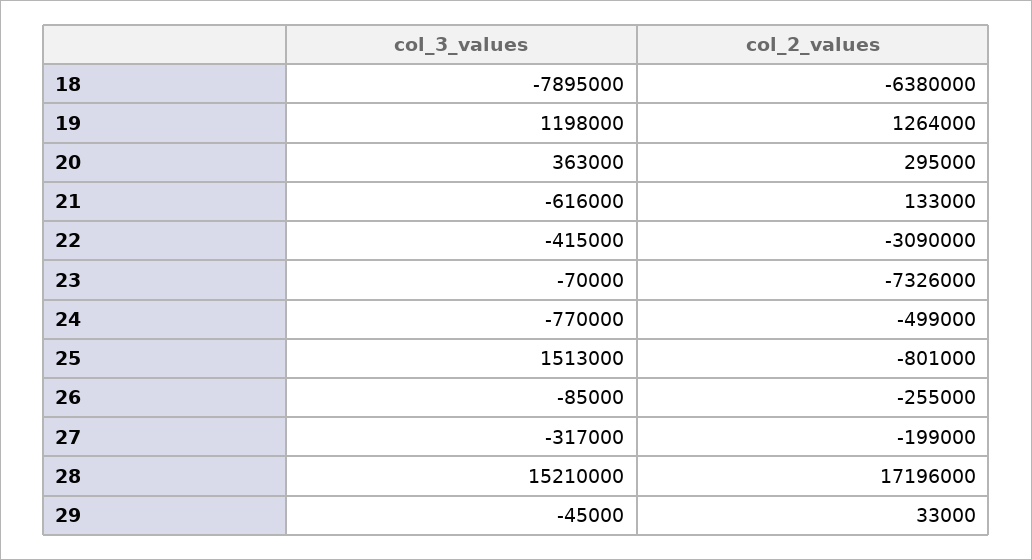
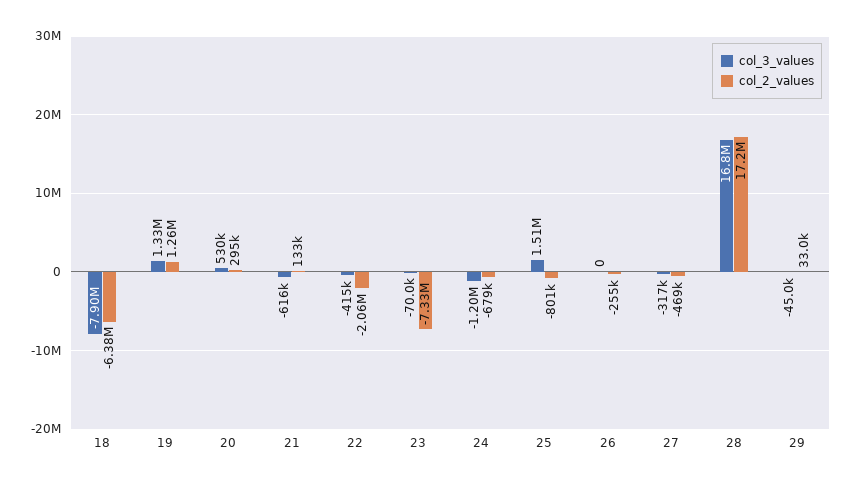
  {
    "col_3_values": {
      "18": -7895000,
-     "19": 1198000,
+     "19": 1330000,
-     "20": 363000,
+     "20": 530000,
      "21": -616000,
      "22": -415000,
      "23": -70000,
-     "24": -770000,
+     "24": -1200000,
      "25": 1513000,
-     "26": -85000,
+     "26": 0,
      "27": -317000,
-     "28": 15210000,
+     "28": 16800000,
      "29": -45000
    },
    "col_2_values": {
      "18": -6380000,
      "19": 1264000,
      "20": 295000,
      "21": 133000,
-     "22": -3090000,
+     "22": -2060000,
      "23": -7326000,
-     "24": -499000,
+     "24": -679000,
      "25": -801000,
      "26": -255000,
-     "27": -199000,
+     "27": -469000,
      "28": 17196000,
      "29": 33000
    }
  }

